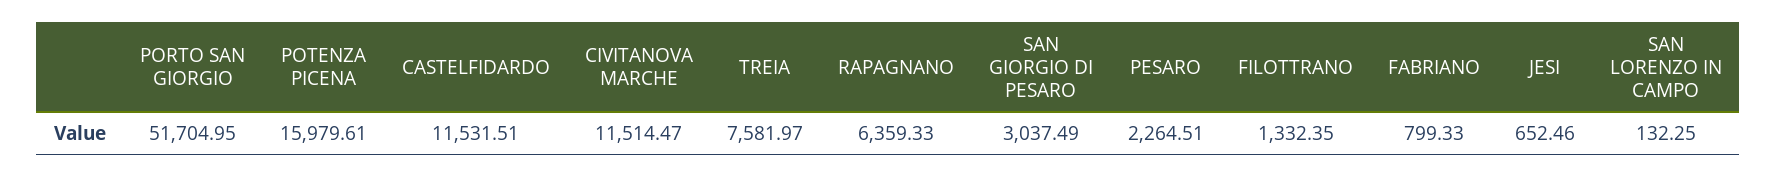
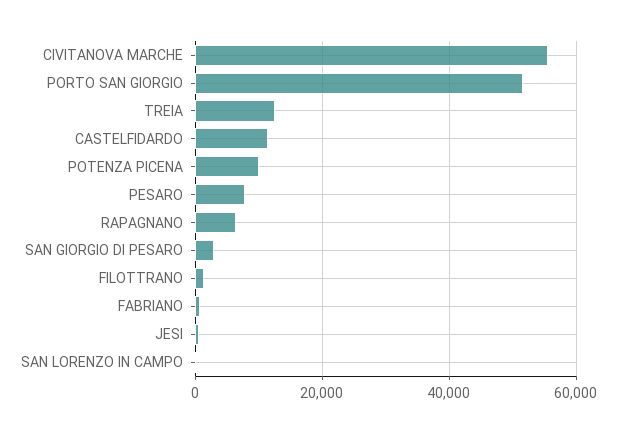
  {
    "PORTO SAN GIORGIO": 51704.95,
-   "POTENZA PICENA": 15979.61,
+   "POTENZA PICENA": 10000,
    "CASTELFIDARDO": 11531.51,
-   "CIVITANOVA MARCHE": 11514.47,
+   "CIVITANOVA MARCHE": 56000,
-   "TREIA": 7581.97,
+   "TREIA": 12000,
    "RAPAGNANO": 6359.33,
    "SAN GIORGIO DI PESARO": 3037.49,
-   "PESARO": 2264.51,
+   "PESARO": 8000,
    "FILOTTRANO": 1332.35,
    "FABRIANO": 799.33,
    "JESI": 652.46,
    "SAN LORENZO IN CAMPO": 132.25
  }

